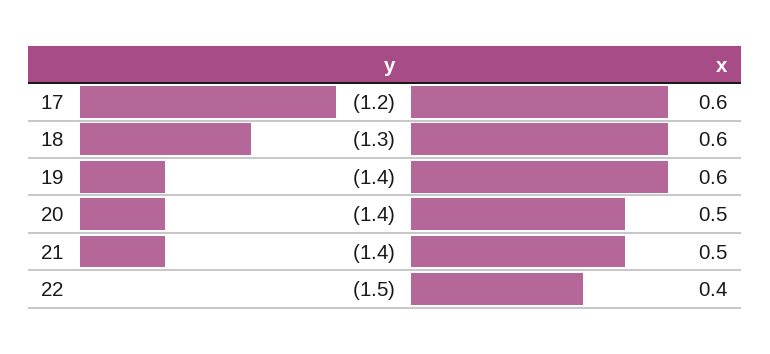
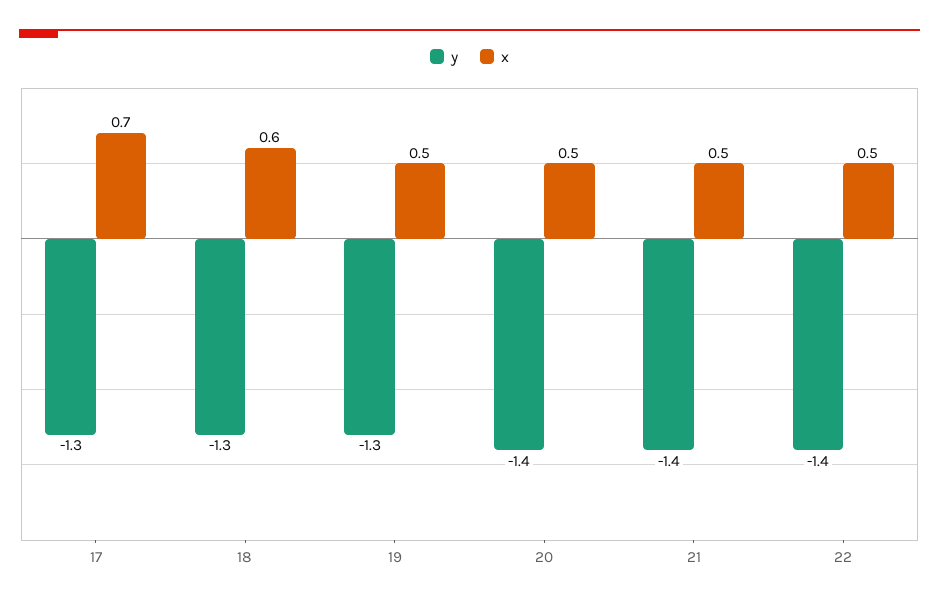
  {
    "y": {
-     "17": -1.2,
+     "17": -1.3,
      "18": -1.3,
-     "19": -1.4,
+     "19": -1.3,
      "20": -1.4,
      "21": -1.4,
-     "22": -1.5
+     "22": -1.4
    },
    "x": {
-     "17": 0.6,
+     "17": 0.7,
      "18": 0.6,
-     "19": 0.6,
+     "19": 0.5,
      "20": 0.5,
      "21": 0.5,
-     "22": 0.4
+     "22": 0.5
    }
  }

